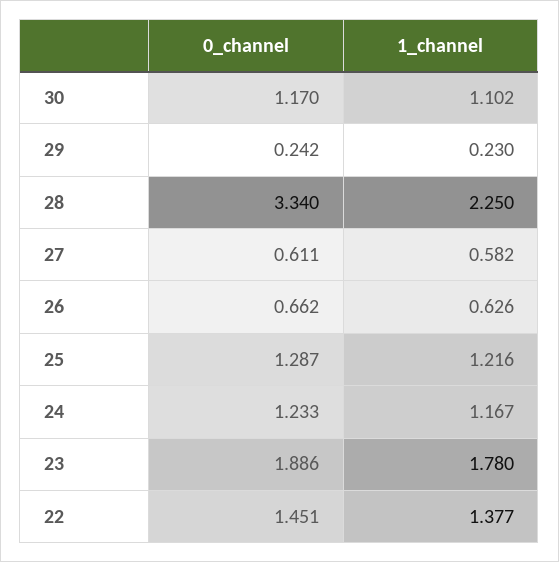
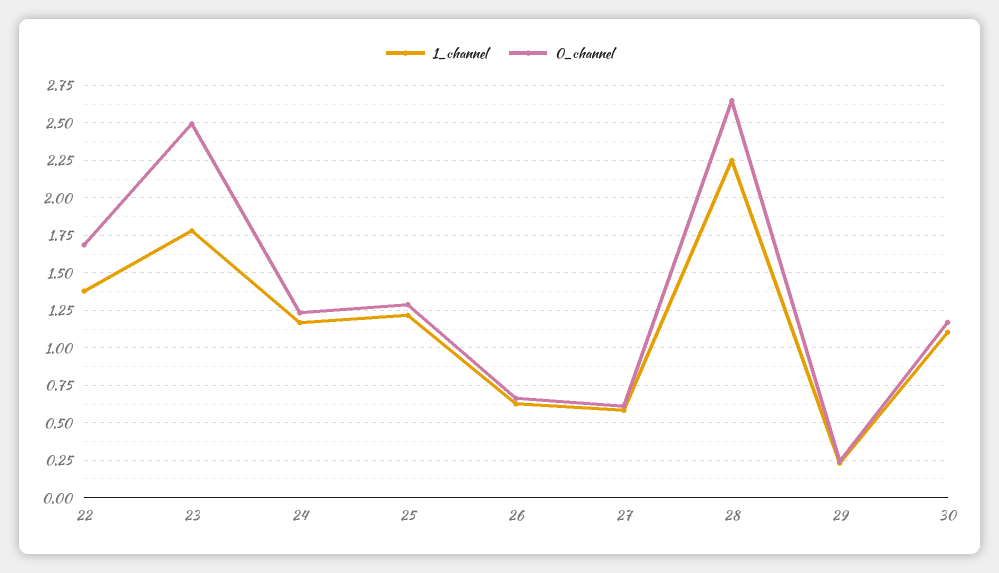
  {
    "0_channel": {
      "30": 1.17,
      "29": 0.242,
-     "28": 3.34,
+     "28": 2.65,
      "27": 0.611,
      "26": 0.662,
      "25": 1.287,
      "24": 1.233,
-     "23": 1.886,
+     "23": 2.5,
-     "22": 1.451
+     "22": 1.7
    },
    "1_channel": {
      "30": 1.102,
      "29": 0.23,
      "28": 2.25,
      "27": 0.582,
      "26": 0.626,
      "25": 1.216,
      "24": 1.167,
      "23": 1.78,
      "22": 1.377
    }
  }

